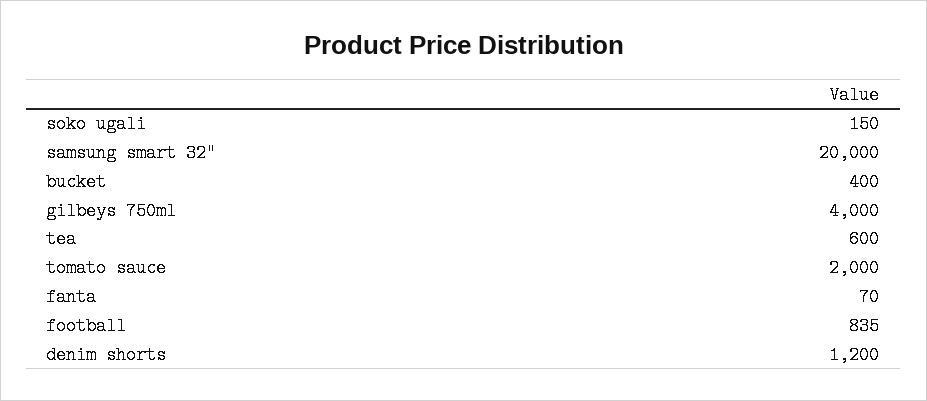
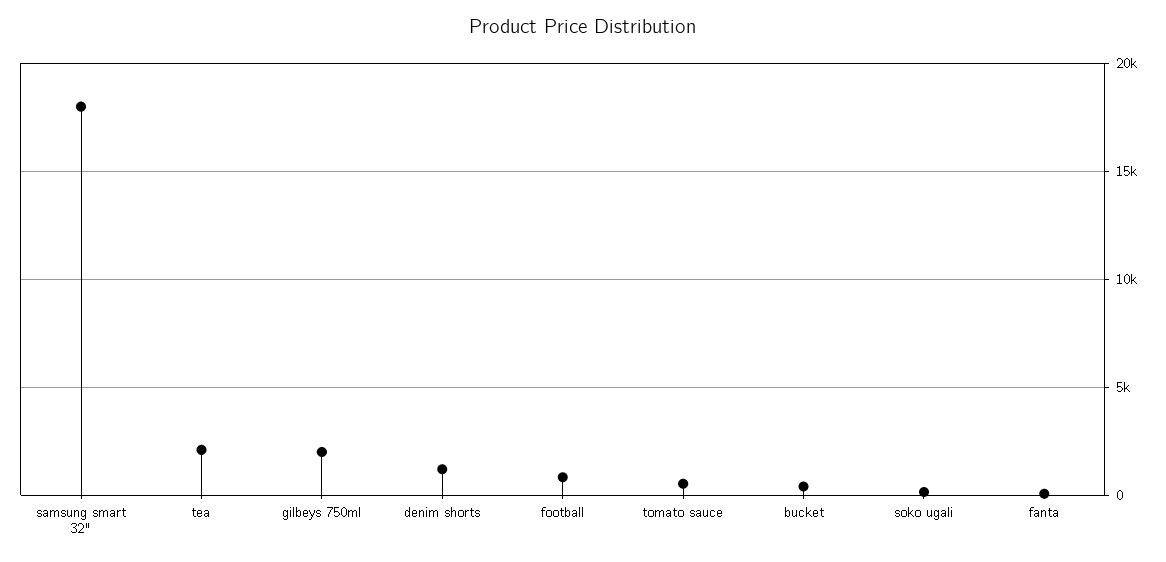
  {
    "soko ugali": 150,
-   "samsung smart 32\"": 20000,
+   "samsung smart 32\"": 18000,
    "bucket": 400,
-   "gilbeys 750ml": 4000,
+   "gilbeys 750ml": 2000,
-   "tea": 600,
+   "tea": 2000,
-   "tomato sauce": 2000,
+   "tomato sauce": 500,
    "fanta": 70,
    "football": 835,
    "denim shorts": 1200
  }

